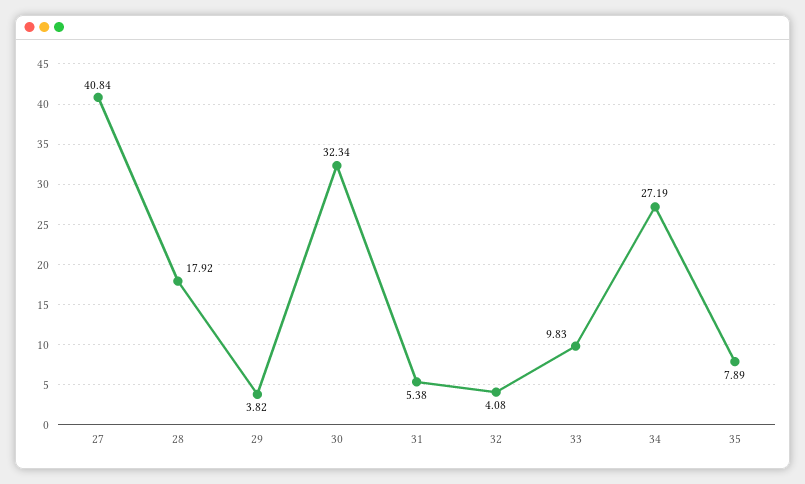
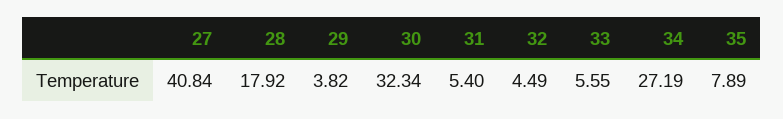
  {
    "27": 40.84,
    "28": 17.92,
    "29": 3.82,
    "30": 32.34,
-   "31": 5.38,
+   "31": 5.4,
-   "32": 4.08,
+   "32": 4.49,
-   "33": 9.83,
+   "33": 5.55,
    "34": 27.19,
    "35": 7.89
  }

